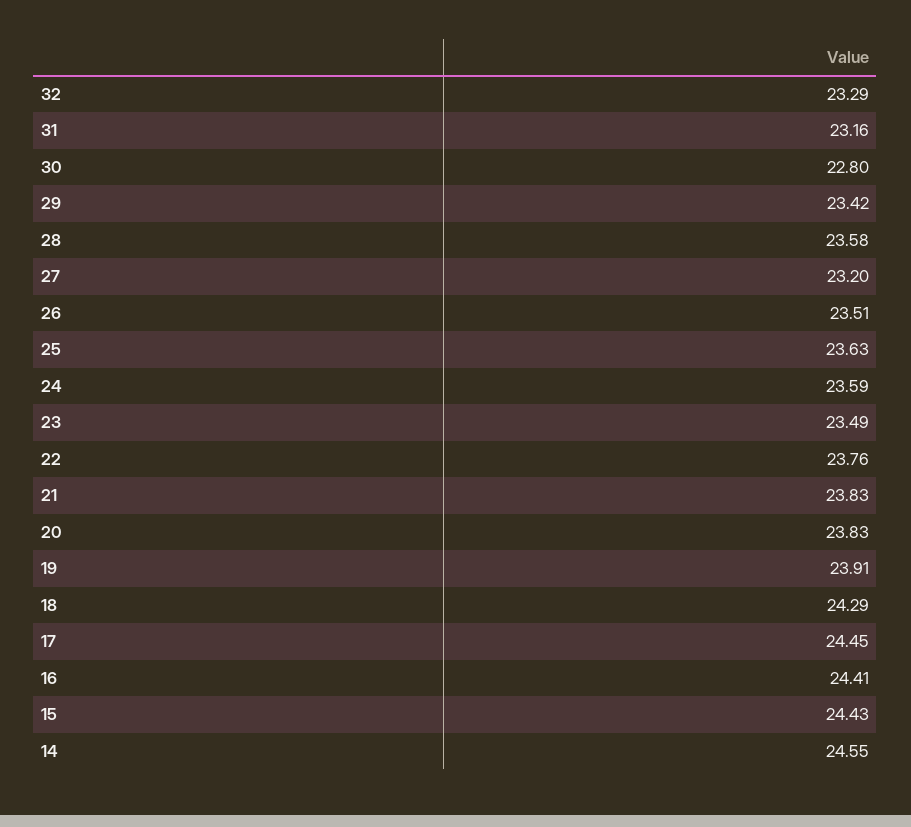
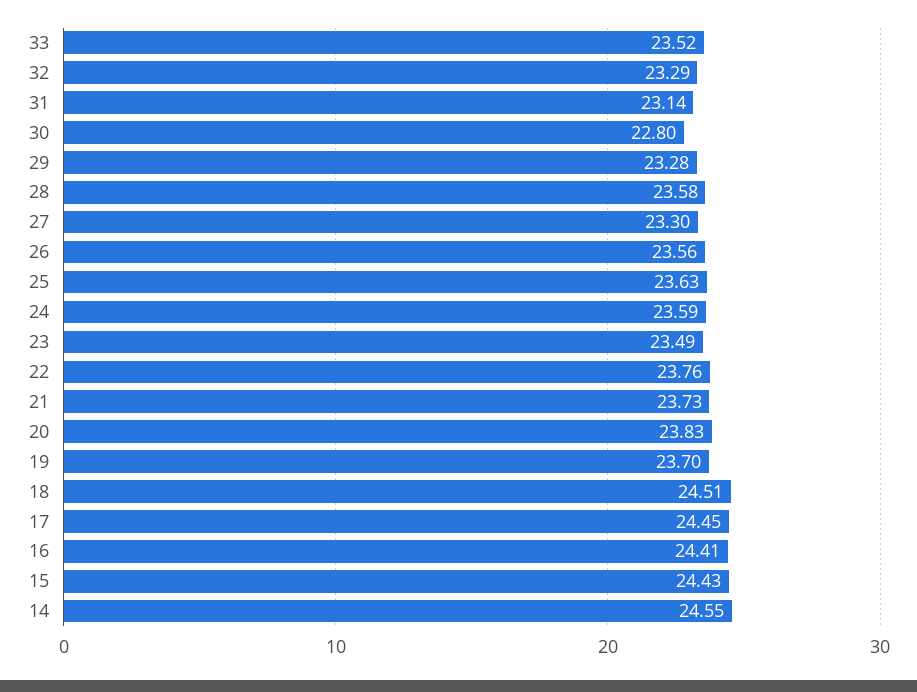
  {
    "32": 23.29,
-   "31": 23.16,
+   "31": 23.14,
    "30": 22.8,
-   "29": 23.42,
+   "29": 23.28,
    "28": 23.58,
-   "27": 23.2,
+   "27": 23.3,
-   "26": 23.51,
+   "26": 23.56,
    "25": 23.63,
    "24": 23.59,
    "23": 23.49,
    "22": 23.76,
-   "21": 23.83,
+   "21": 23.73,
    "20": 23.83,
-   "19": 23.91,
+   "19": 23.7,
-   "18": 24.29,
+   "18": 24.51,
    "17": 24.45,
    "16": 24.41,
    "15": 24.43,
-   "14": 24.55
+   "14": 24.55,
+   "33": 23.52
  }

